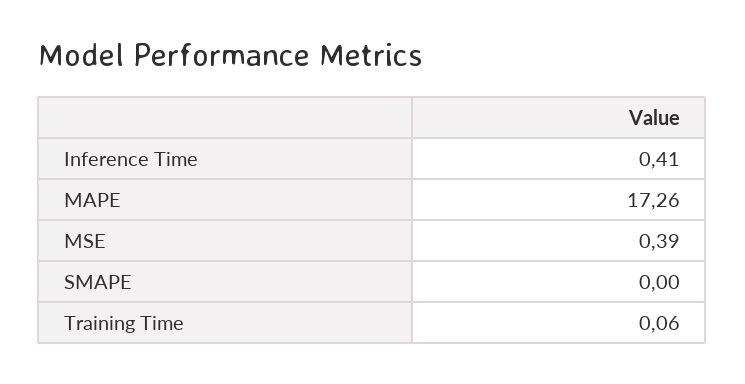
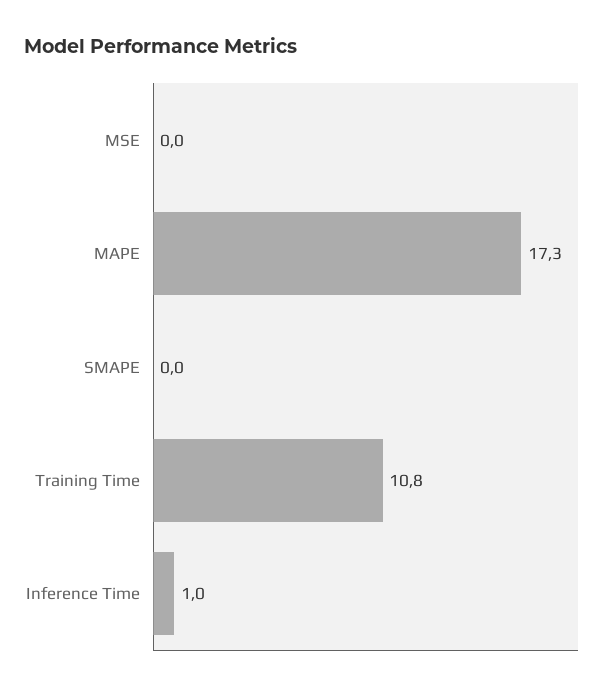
  {
-   "Inference Time": 0.41,
+   "Inference Time": 1,
    "MAPE": 17.26,
-   "MSE": 0.39,
+   "MSE": 0,
    "SMAPE": 0,
-   "Training Time": 0.06
+   "Training Time": 10.8
  }

